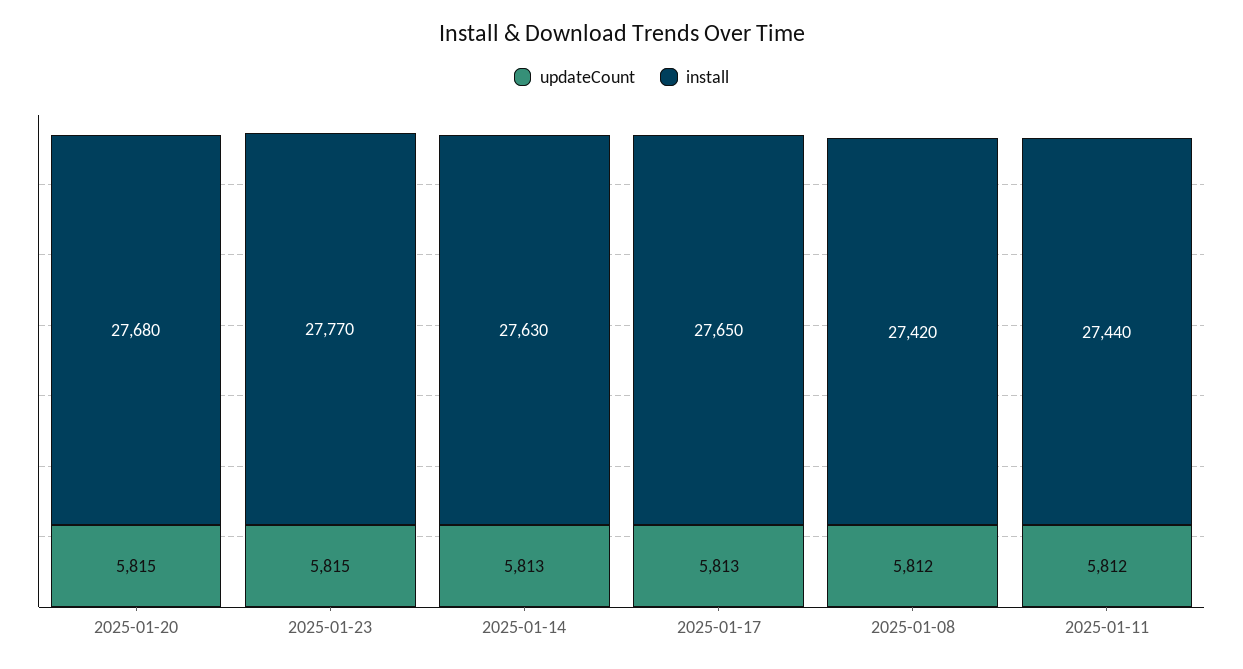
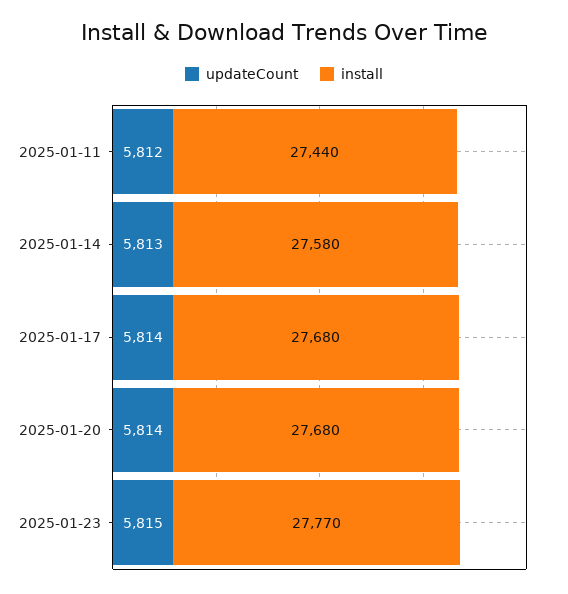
  {
    "updateCount": {
-     "2025-01-20": 5815,
+     "2025-01-20": 5814,
      "2025-01-23": 5815,
      "2025-01-14": 5813,
-     "2025-01-17": 5813,
+     "2025-01-17": 5814,
-     "2025-01-08": 5812,
      "2025-01-11": 5812
    },
    "install": {
      "2025-01-20": 27680,
      "2025-01-23": 27770,
-     "2025-01-14": 27630,
+     "2025-01-14": 27580,
-     "2025-01-17": 27650,
+     "2025-01-17": 27680,
-     "2025-01-08": 27420,
      "2025-01-11": 27440
    }
  }

